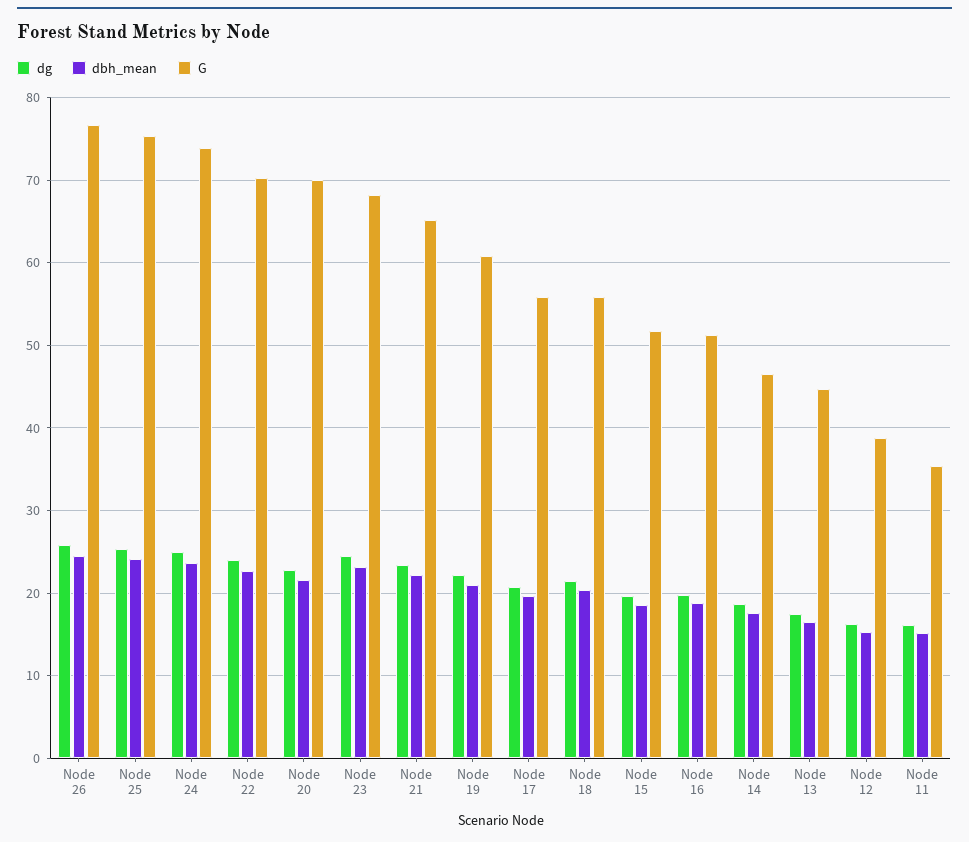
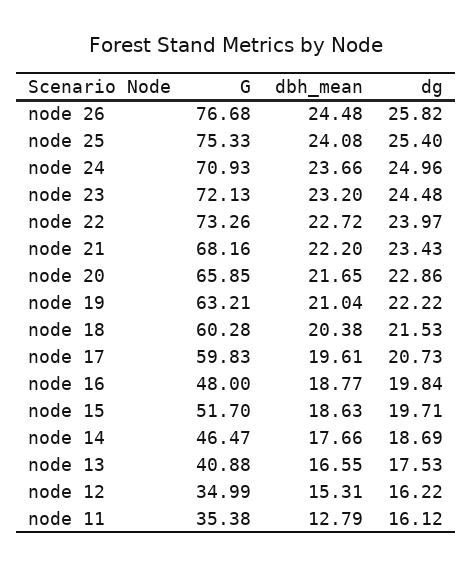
  {
    "dg": {
      "Node 26": 25.82,
      "Node 25": 25.4,
      "Node 24": 24.96,
      "Node 22": 23.97,
      "Node 20": 22.86,
      "Node 23": 24.48,
      "Node 21": 23.43,
      "Node 19": 22.22,
      "Node 17": 20.73,
      "Node 18": 21.53,
      "Node 15": 19.71,
      "Node 16": 19.84,
      "Node 14": 18.69,
      "Node 13": 17.53,
      "Node 12": 16.22,
      "Node 11": 16.12
    },
    "dbh_mean": {
      "Node 26": 24.48,
      "Node 25": 24.08,
      "Node 24": 23.66,
      "Node 22": 22.72,
      "Node 20": 21.65,
      "Node 23": 23.2,
      "Node 21": 22.2,
      "Node 19": 21.04,
      "Node 17": 19.61,
      "Node 18": 20.38,
      "Node 15": 18.63,
      "Node 16": 18.77,
      "Node 14": 17.66,
      "Node 13": 16.55,
      "Node 12": 15.31,
-     "Node 11": 15
+     "Node 11": 12.79
    },
    "G": {
      "Node 26": 76.68,
      "Node 25": 75.33,
-     "Node 24": 74,
+     "Node 24": 70.93,
-     "Node 22": 70,
+     "Node 22": 73.26,
-     "Node 20": 70,
+     "Node 20": 65.85,
-     "Node 23": 68,
+     "Node 23": 72.13,
-     "Node 21": 65,
+     "Node 21": 68.16,
-     "Node 19": 61,
+     "Node 19": 63.21,
-     "Node 17": 56,
+     "Node 17": 59.83,
-     "Node 18": 56,
+     "Node 18": 60.28,
      "Node 15": 51.7,
-     "Node 16": 51,
+     "Node 16": 48,
      "Node 14": 46.47,
-     "Node 13": 45,
+     "Node 13": 40.88,
-     "Node 12": 39,
+     "Node 12": 34.99,
      "Node 11": 35.38
    }
  }

